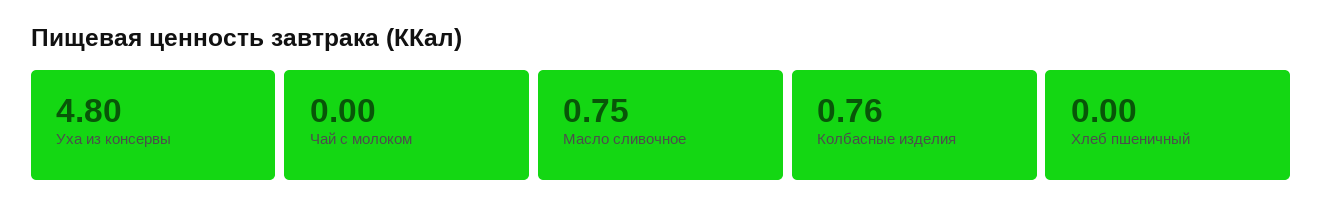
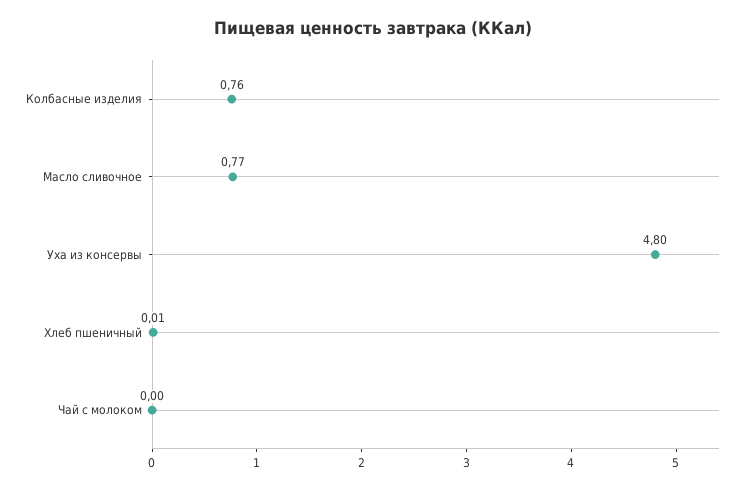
  {
    "Уха из консервы": 4.8,
    "Чай с молоком": 0,
-   "Масло сливочное": 0.75,
+   "Масло сливочное": 0.77,
    "Колбасные изделия": 0.76,
-   "Хлеб пшеничный": 0
+   "Хлеб пшеничный": 0.01
  }

